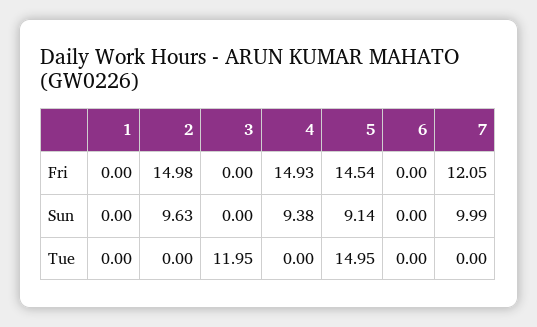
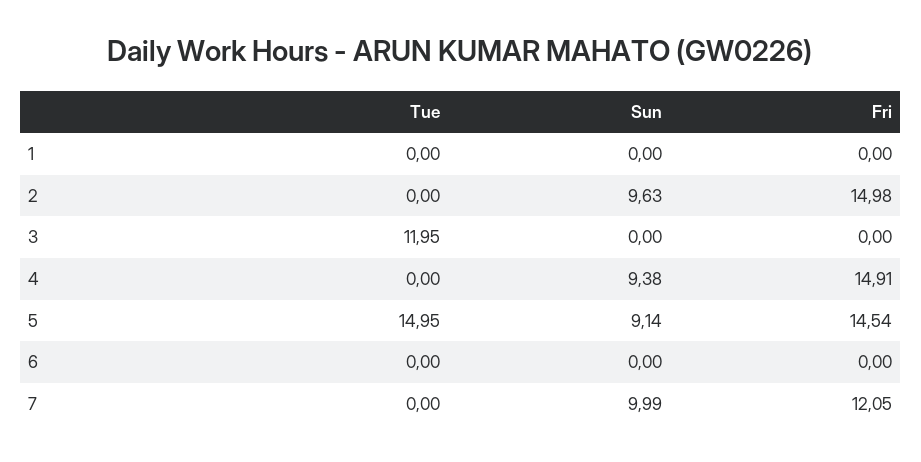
  {
    "1": {
      "Fri": 0,
      "Sun": 0,
      "Tue": 0
    },
    "2": {
      "Fri": 14.98,
      "Sun": 9.63,
      "Tue": 0
    },
    "3": {
      "Fri": 0,
      "Sun": 0,
      "Tue": 11.95
    },
    "4": {
-     "Fri": 14.93,
+     "Fri": 14.91,
      "Sun": 9.38,
      "Tue": 0
    },
    "5": {
      "Fri": 14.54,
      "Sun": 9.14,
      "Tue": 14.95
    },
    "6": {
      "Fri": 0,
      "Sun": 0,
      "Tue": 0
    },
    "7": {
      "Fri": 12.05,
      "Sun": 9.99,
      "Tue": 0
    }
  }

